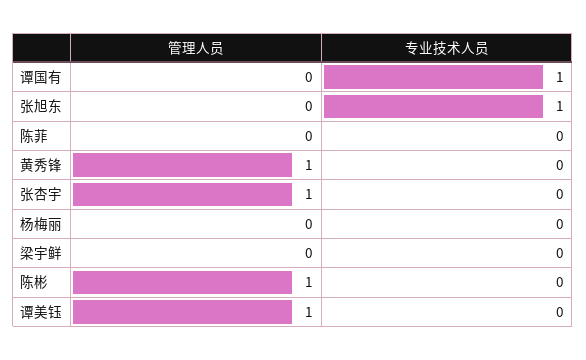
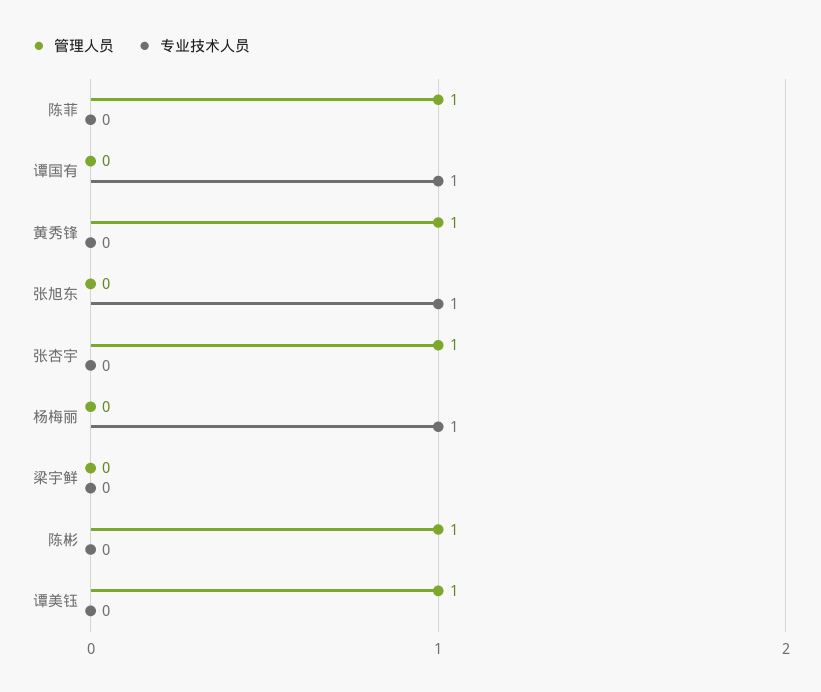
  {
    "管理人员": {
      "谭国有": 0,
      "张旭东": 0,
-     "陈菲": 0,
+     "陈菲": 1,
      "黄秀锋": 1,
      "张杏宇": 1,
      "杨梅丽": 0,
      "梁宇鲜": 0,
      "陈彬": 1,
      "谭美钰": 1
    },
    "专业技术人员": {
      "谭国有": 1,
      "张旭东": 1,
      "陈菲": 0,
      "黄秀锋": 0,
      "张杏宇": 0,
-     "杨梅丽": 0,
+     "杨梅丽": 1,
      "梁宇鲜": 0,
      "陈彬": 0,
      "谭美钰": 0
    }
  }

